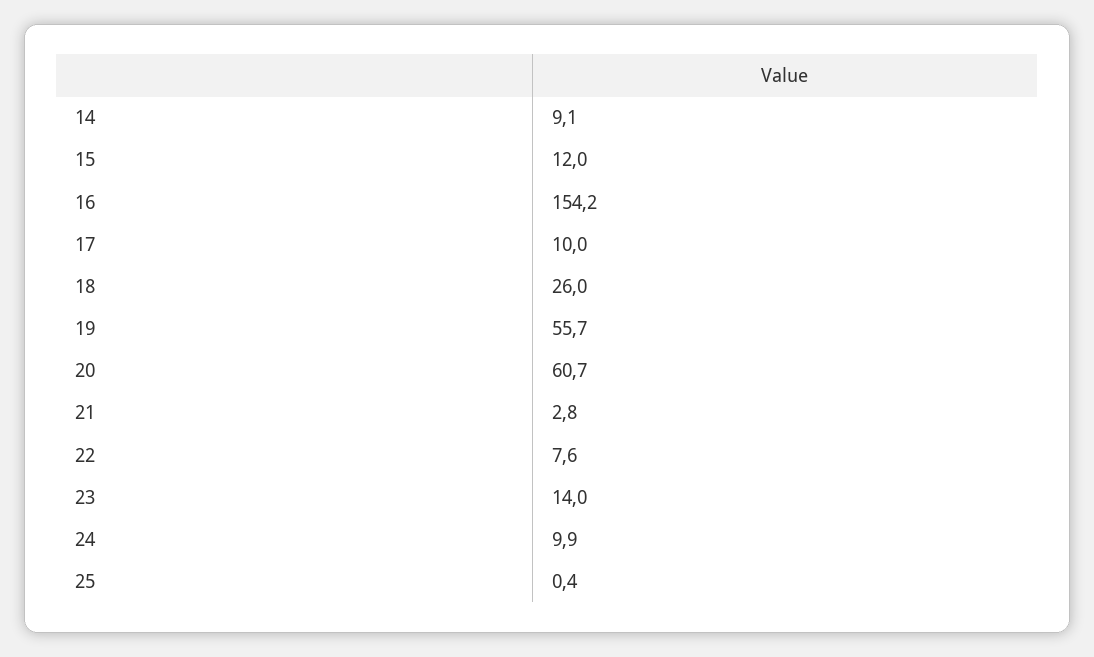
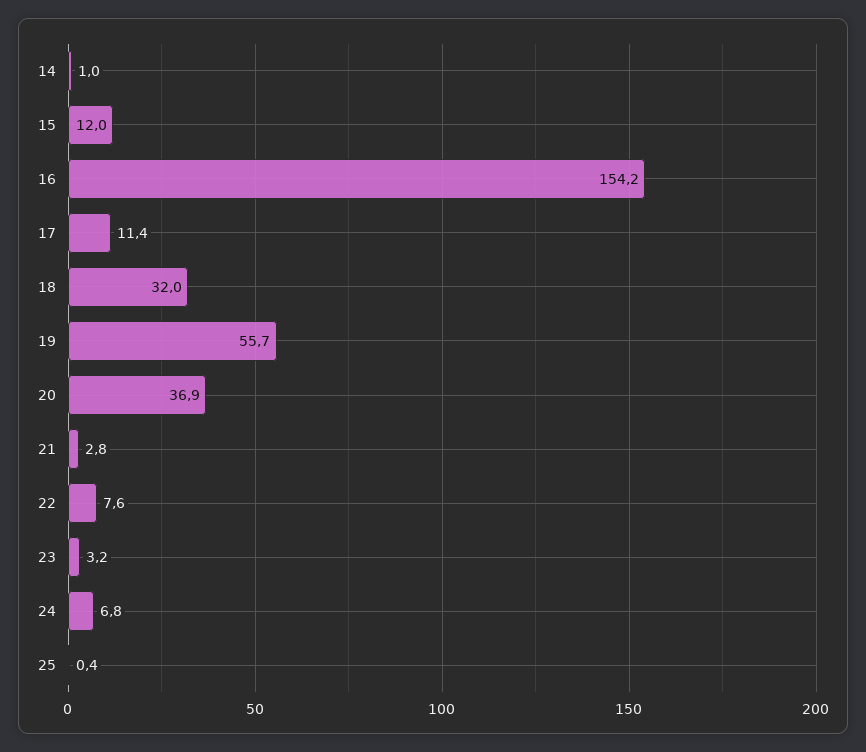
  {
-   "14": 9.1,
+   "14": 1,
    "15": 12,
    "16": 154.2,
-   "17": 10,
+   "17": 11.4,
-   "18": 26,
+   "18": 32,
    "19": 55.7,
-   "20": 60.7,
+   "20": 36.9,
    "21": 2.8,
    "22": 7.6,
-   "23": 14,
+   "23": 3.2,
-   "24": 9.9,
+   "24": 6.8,
    "25": 0.4
  }

